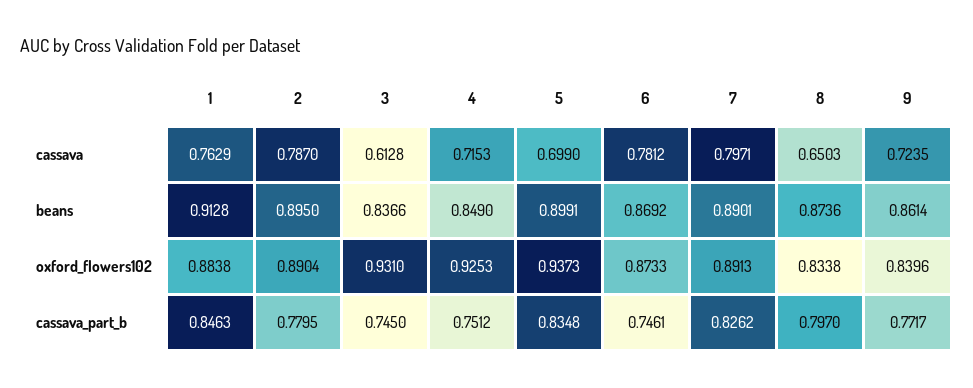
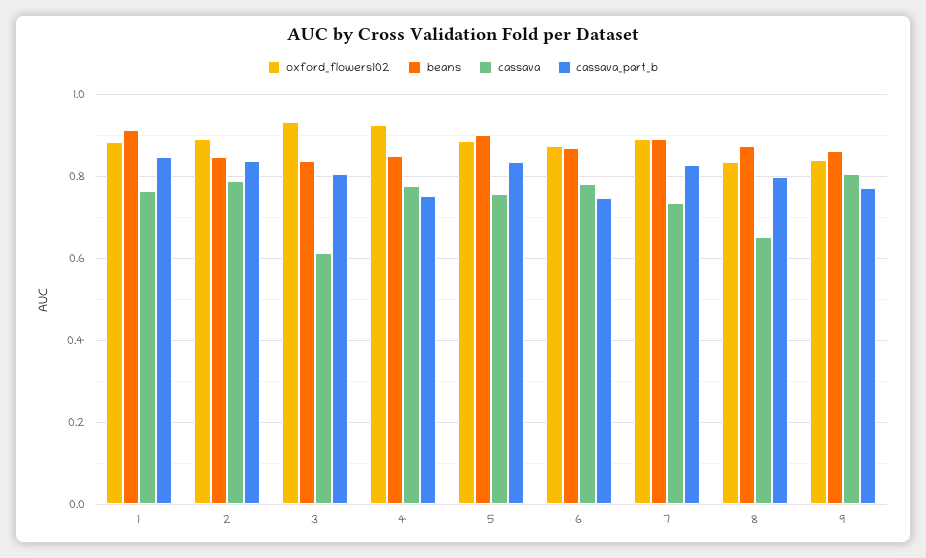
  {
    "cassava": {
      "1": 0.7629,
      "2": 0.787,
      "3": 0.6128,
-     "4": 0.7153,
+     "4": 0.78,
-     "5": 0.699,
+     "5": 0.76,
      "6": 0.7812,
-     "7": 0.7971,
+     "7": 0.74,
      "8": 0.6503,
-     "9": 0.7235
+     "9": 0.8
    },
    "beans": {
      "1": 0.9128,
-     "2": 0.895,
+     "2": 0.84,
      "3": 0.8366,
      "4": 0.849,
      "5": 0.8991,
      "6": 0.8692,
      "7": 0.8901,
      "8": 0.8736,
      "9": 0.8614
    },
    "oxford_flowers102": {
      "1": 0.8838,
      "2": 0.8904,
      "3": 0.931,
      "4": 0.9253,
-     "5": 0.9373,
+     "5": 0.88,
      "6": 0.8733,
      "7": 0.8913,
      "8": 0.8338,
      "9": 0.8396
    },
    "cassava_part_b": {
      "1": 0.8463,
-     "2": 0.7795,
+     "2": 0.84,
-     "3": 0.745,
+     "3": 0.8,
      "4": 0.7512,
      "5": 0.8348,
      "6": 0.7461,
      "7": 0.8262,
      "8": 0.797,
      "9": 0.7717
    }
  }

